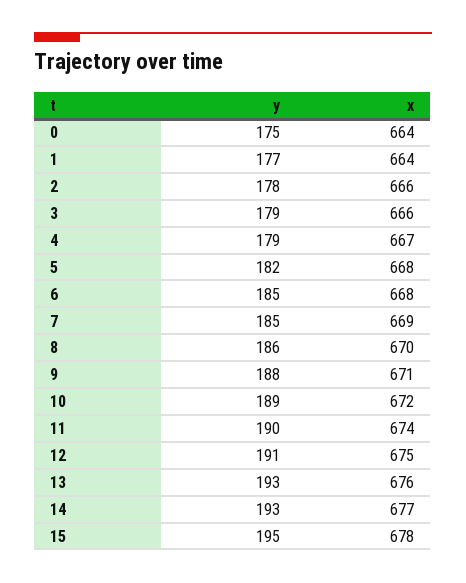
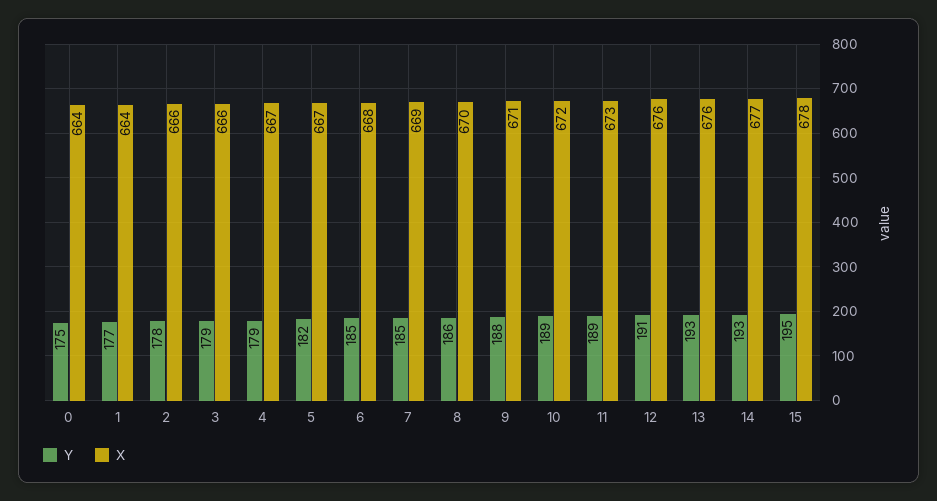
  {
    "y": {
      "0": 175,
      "1": 177,
      "2": 178,
      "3": 179,
      "4": 179,
      "5": 182,
      "6": 185,
      "7": 185,
      "8": 186,
      "9": 188,
      "10": 189,
-     "11": 190,
+     "11": 189,
      "12": 191,
      "13": 193,
      "14": 193,
      "15": 195
    },
    "x": {
      "0": 664,
      "1": 664,
      "2": 666,
      "3": 666,
      "4": 667,
-     "5": 668,
+     "5": 667,
      "6": 668,
      "7": 669,
      "8": 670,
      "9": 671,
      "10": 672,
-     "11": 674,
+     "11": 673,
-     "12": 675,
+     "12": 676,
      "13": 676,
      "14": 677,
      "15": 678
    }
  }

